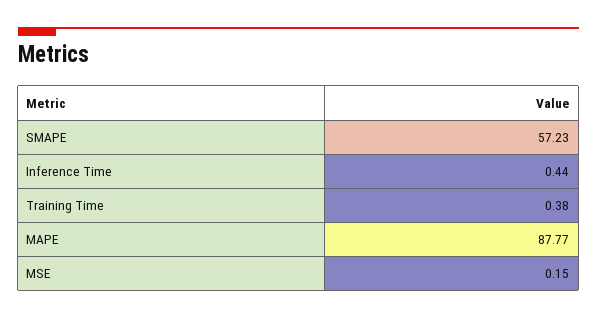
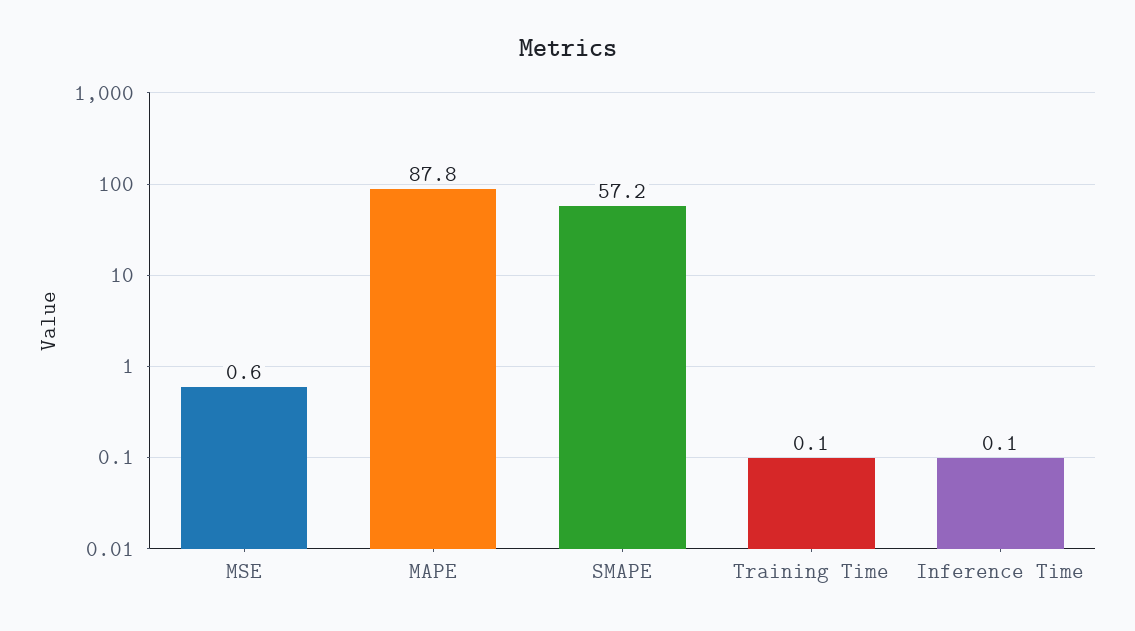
  {
    "SMAPE": 57.23,
-   "Inference Time": 0.44,
+   "Inference Time": 0.1,
-   "Training Time": 0.38,
+   "Training Time": 0.1,
    "MAPE": 87.77,
-   "MSE": 0.15
+   "MSE": 0.6
  }

